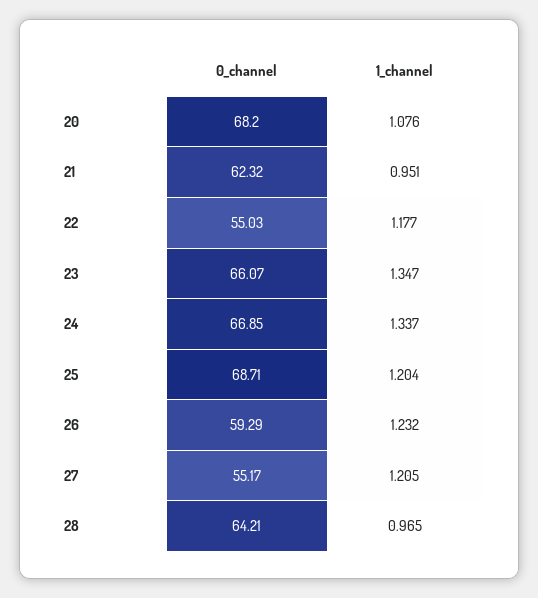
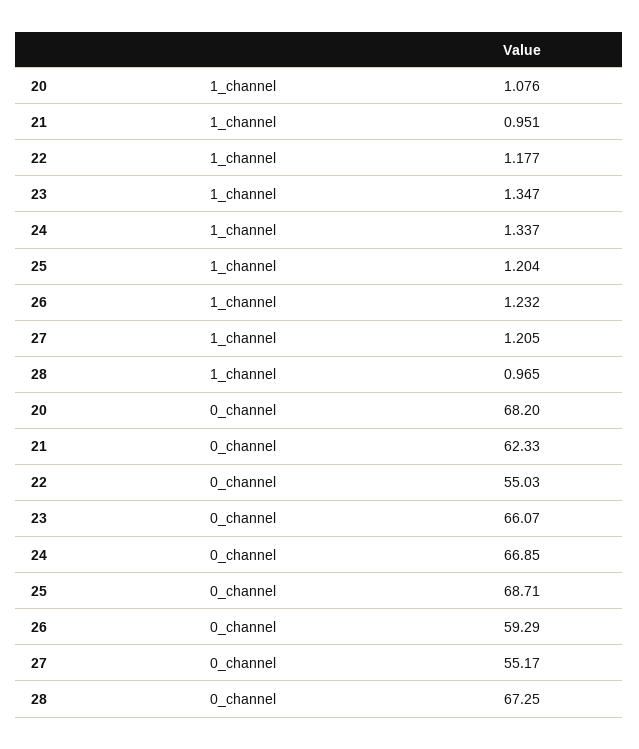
  {
    "0_channel": {
      "20": 68.2,
-     "21": 62.32,
+     "21": 62.33,
      "22": 55.03,
      "23": 66.07,
      "24": 66.85,
      "25": 68.71,
      "26": 59.29,
      "27": 55.17,
-     "28": 64.21
+     "28": 67.25
    },
    "1_channel": {
      "20": 1.076,
      "21": 0.951,
      "22": 1.177,
      "23": 1.347,
      "24": 1.337,
      "25": 1.204,
      "26": 1.232,
      "27": 1.205,
      "28": 0.965
    }
  }

